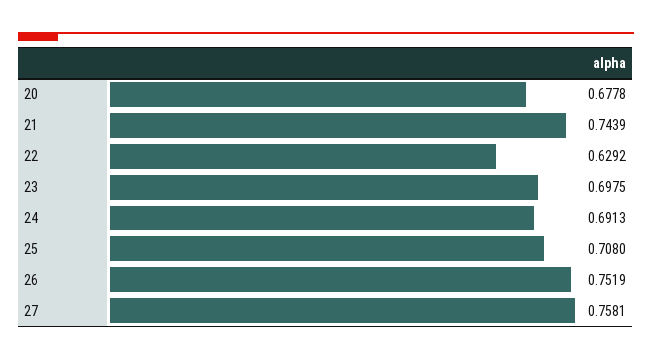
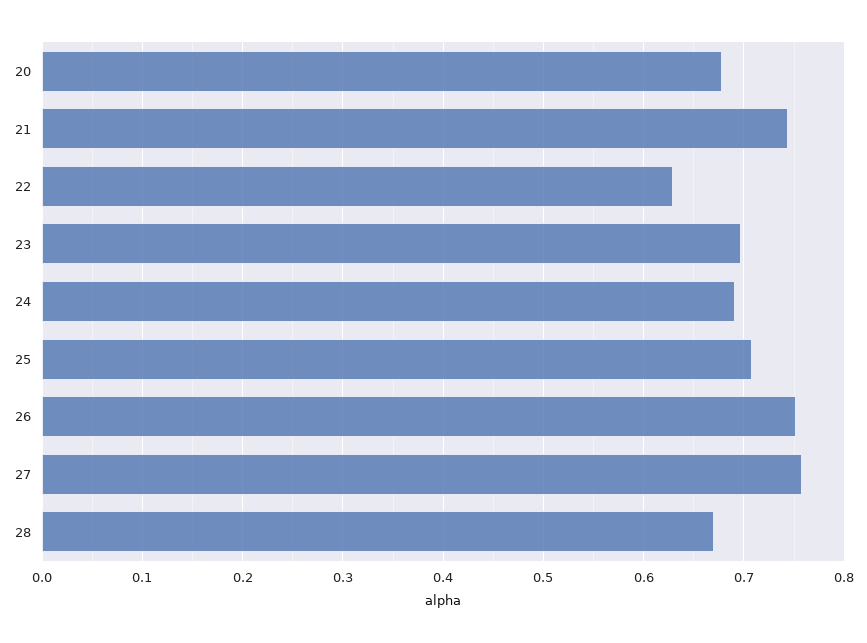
  {
    "20": 0.6778,
    "21": 0.7439,
    "22": 0.6292,
    "23": 0.6975,
    "24": 0.6913,
    "25": 0.708,
    "26": 0.7519,
-   "27": 0.7581
+   "27": 0.7581,
+   "28": 0.67
  }

